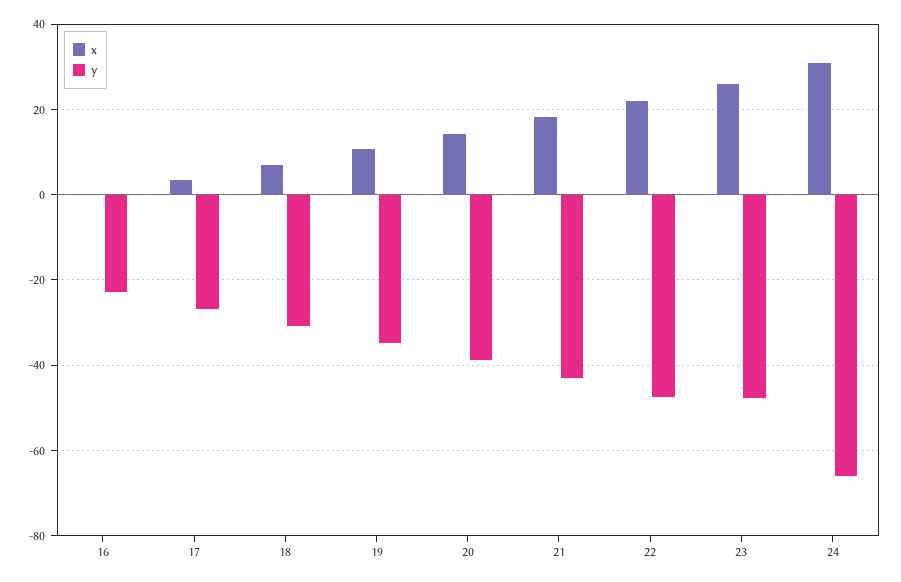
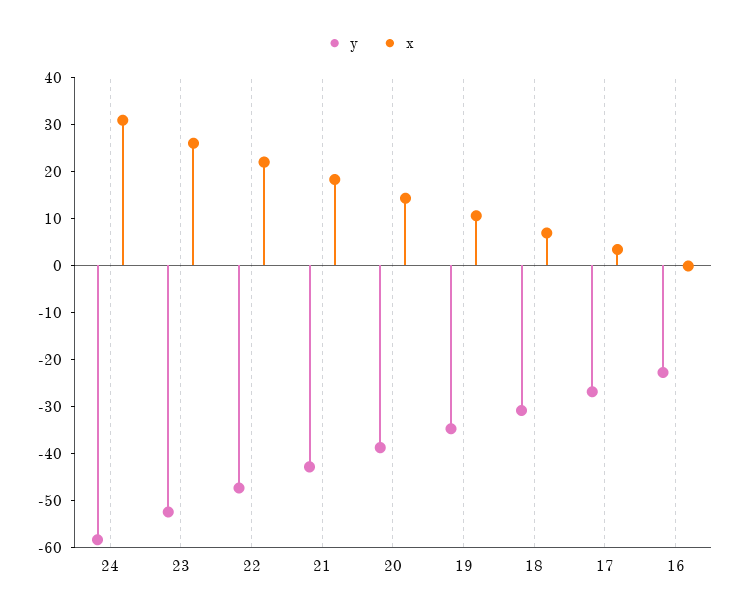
  {
    "x": {
      "16": 0,
      "17": 4,
      "18": 6,
      "19": 10,
      "20": 14,
      "21": 18,
      "22": 22,
      "23": 26,
      "24": 30
    },
    "y": {
      "16": -22,
      "17": -26,
      "18": -30,
      "19": -34,
      "20": -38,
      "21": -42,
      "22": -48,
-     "23": -48,
+     "23": -52,
-     "24": -66
+     "24": -58
    }
  }

